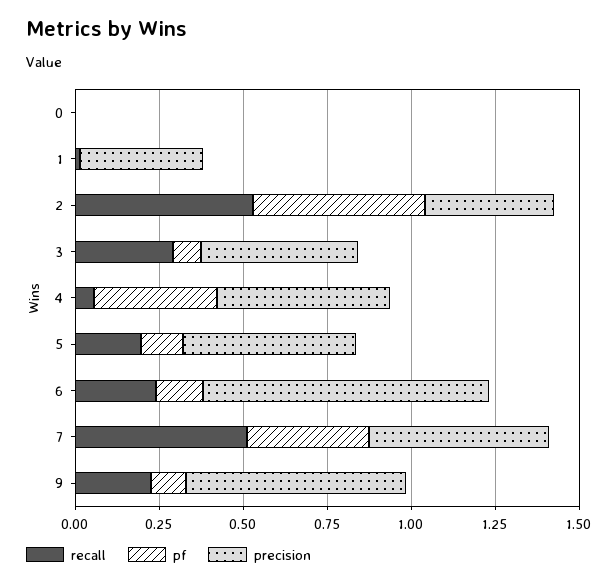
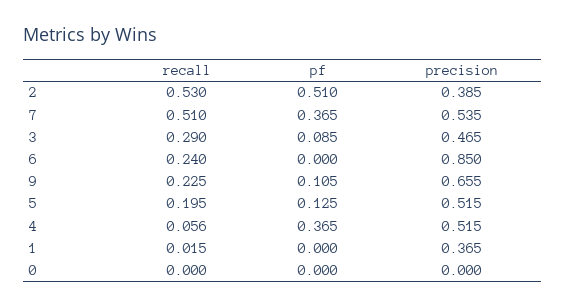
  {
    "recall": {
      "0": 0,
      "1": 0.015,
      "2": 0.53,
      "3": 0.29,
      "4": 0.056,
      "5": 0.195,
      "6": 0.24,
      "7": 0.51,
      "9": 0.225
    },
    "pf": {
      "0": 0,
      "1": 0,
      "2": 0.51,
      "3": 0.085,
      "4": 0.365,
      "5": 0.125,
-     "6": 0.15,
+     "6": 0,
      "7": 0.365,
      "9": 0.105
    },
    "precision": {
      "0": 0,
      "1": 0.365,
      "2": 0.385,
      "3": 0.465,
      "4": 0.515,
      "5": 0.515,
      "6": 0.85,
      "7": 0.535,
      "9": 0.655
    }
  }

